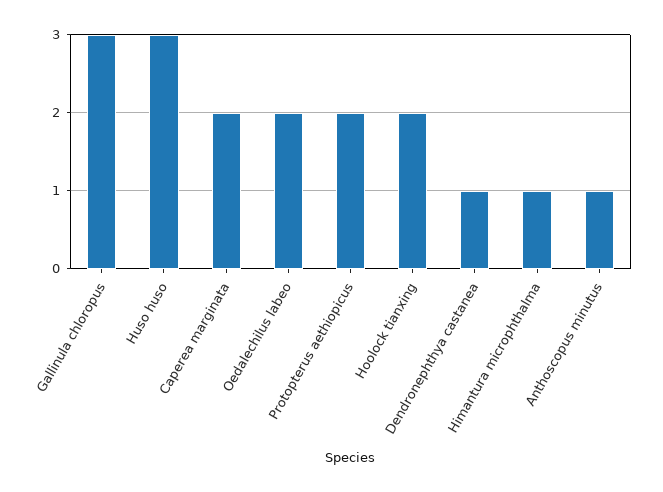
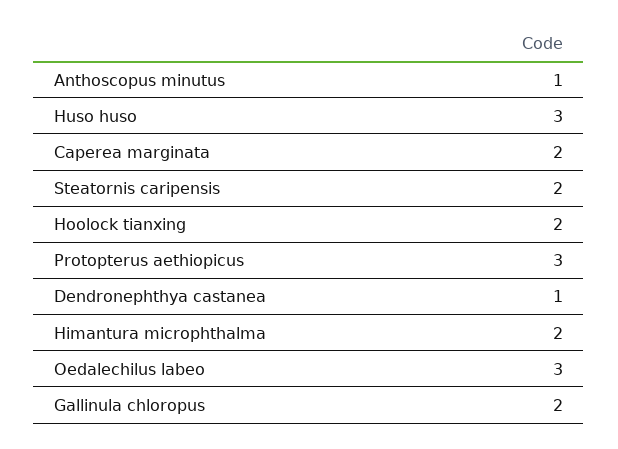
  {
-   "Gallinula chloropus": 3,
+   "Gallinula chloropus": 2,
    "Huso huso": 3,
    "Caperea marginata": 2,
-   "Oedalechilus labeo": 2,
+   "Oedalechilus labeo": 3,
-   "Protopterus aethiopicus": 2,
+   "Protopterus aethiopicus": 3,
    "Hoolock tianxing": 2,
    "Dendronephthya castanea": 1,
-   "Himantura microphthalma": 1,
+   "Himantura microphthalma": 2,
-   "Anthoscopus minutus": 1
+   "Anthoscopus minutus": 1,
+   "Steatornis caripensis": 2
  }

